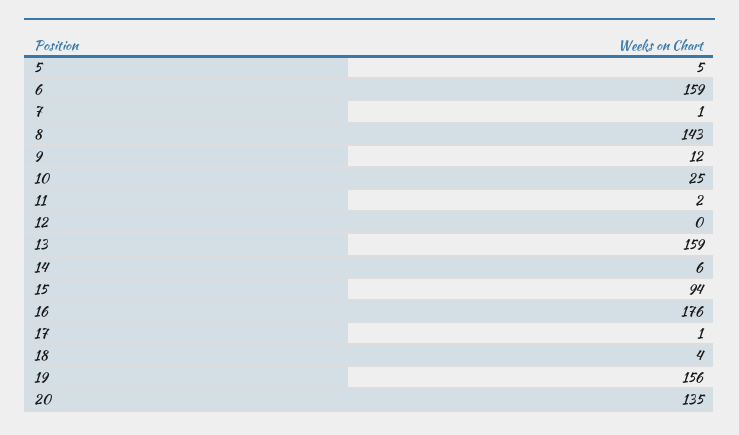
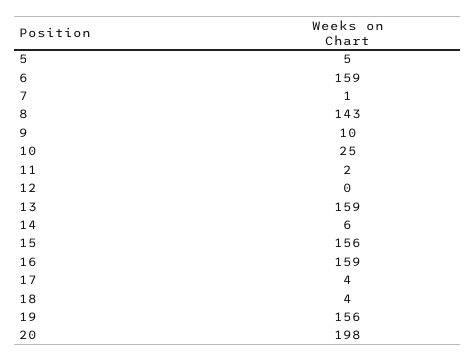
  {
    "5": 5,
    "6": 159,
    "7": 1,
    "8": 143,
-   "9": 12,
+   "9": 10,
    "10": 25,
    "11": 2,
    "12": 0,
    "13": 159,
    "14": 6,
-   "15": 94,
+   "15": 156,
-   "16": 176,
+   "16": 159,
-   "17": 1,
+   "17": 4,
    "18": 4,
    "19": 156,
-   "20": 135
+   "20": 198
  }

